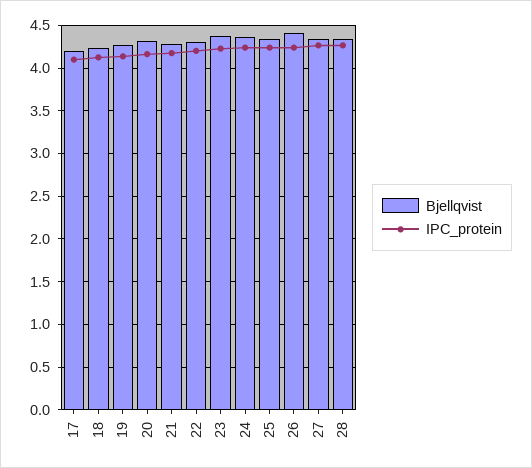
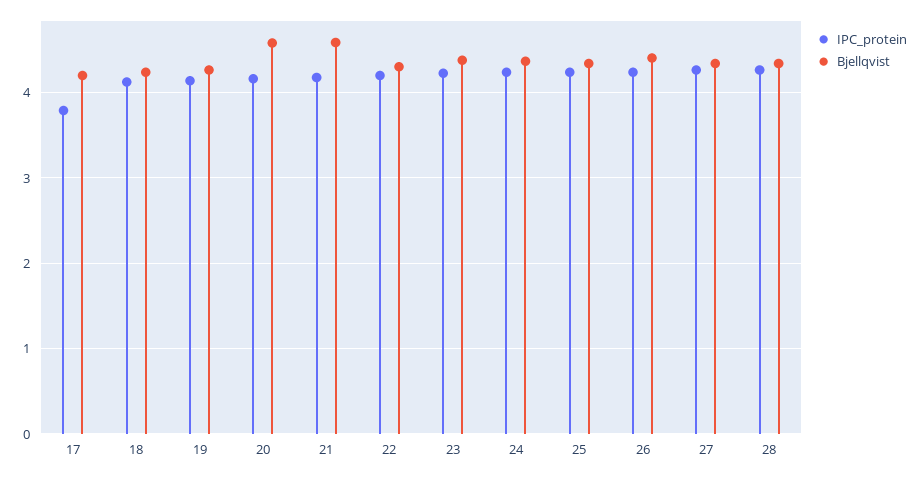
  {
    "Bjellqvist": {
      "17": 4.2,
      "18": 4.2,
      "19": 4.3,
-     "20": 4.3,
+     "20": 4.6,
-     "21": 4.3,
+     "21": 4.6,
      "22": 4.3,
      "23": 4.4,
      "24": 4.4,
      "25": 4.3,
      "26": 4.4,
      "27": 4.3,
      "28": 4.3
    },
    "IPC_protein": {
-     "17": 4.1,
+     "17": 3.8,
      "18": 4.1,
      "19": 4.1,
      "20": 4.2,
      "21": 4.2,
      "22": 4.2,
      "23": 4.2,
      "24": 4.2,
      "25": 4.2,
      "26": 4.2,
      "27": 4.3,
      "28": 4.3
    }
  }

